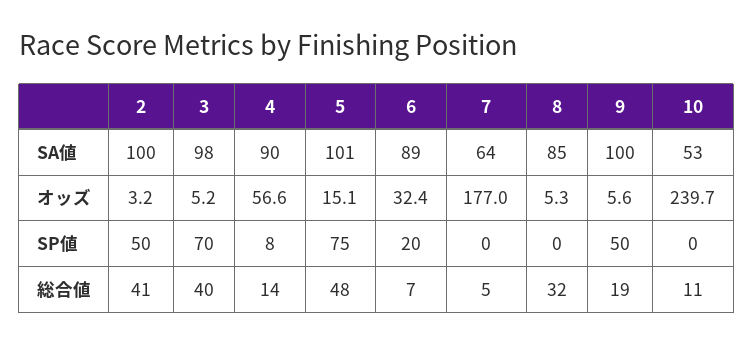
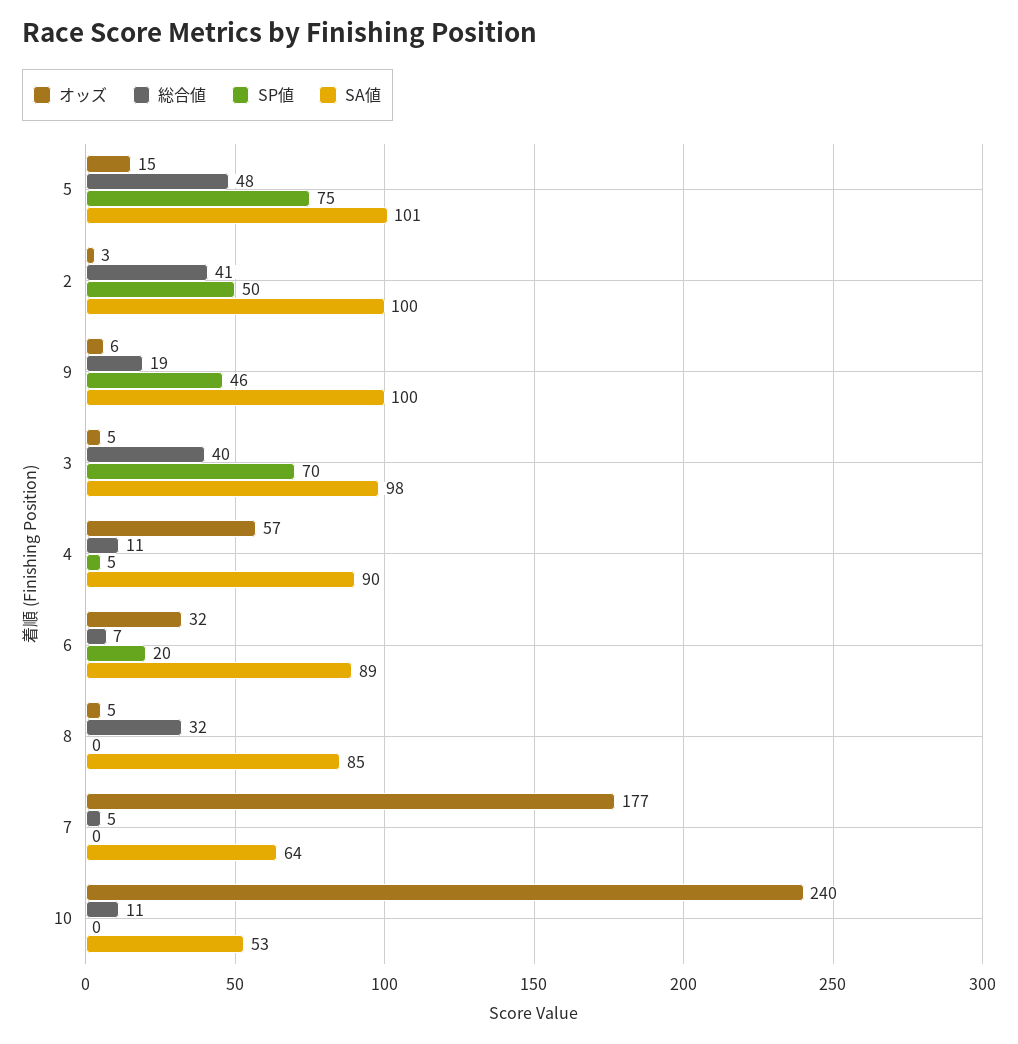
  {
    "SA値": {
      "2": 100,
      "3": 98,
      "4": 90,
      "5": 101,
      "6": 89,
      "7": 64,
      "8": 85,
      "9": 100,
      "10": 53
    },
    "オッズ": {
      "2": 3.2,
      "3": 5.2,
      "4": 56.6,
      "5": 15.1,
      "6": 32.4,
      "7": 177,
      "8": 5.3,
      "9": 5.6,
      "10": 239.7
    },
    "SP値": {
      "2": 50,
      "3": 70,
-     "4": 8,
+     "4": 5,
      "5": 75,
      "6": 20,
      "7": 0,
      "8": 0,
-     "9": 50,
+     "9": 46,
      "10": 0
    },
    "総合値": {
      "2": 41,
      "3": 40,
-     "4": 14,
+     "4": 11,
      "5": 48,
      "6": 7,
      "7": 5,
      "8": 32,
      "9": 19,
      "10": 11
    }
  }

